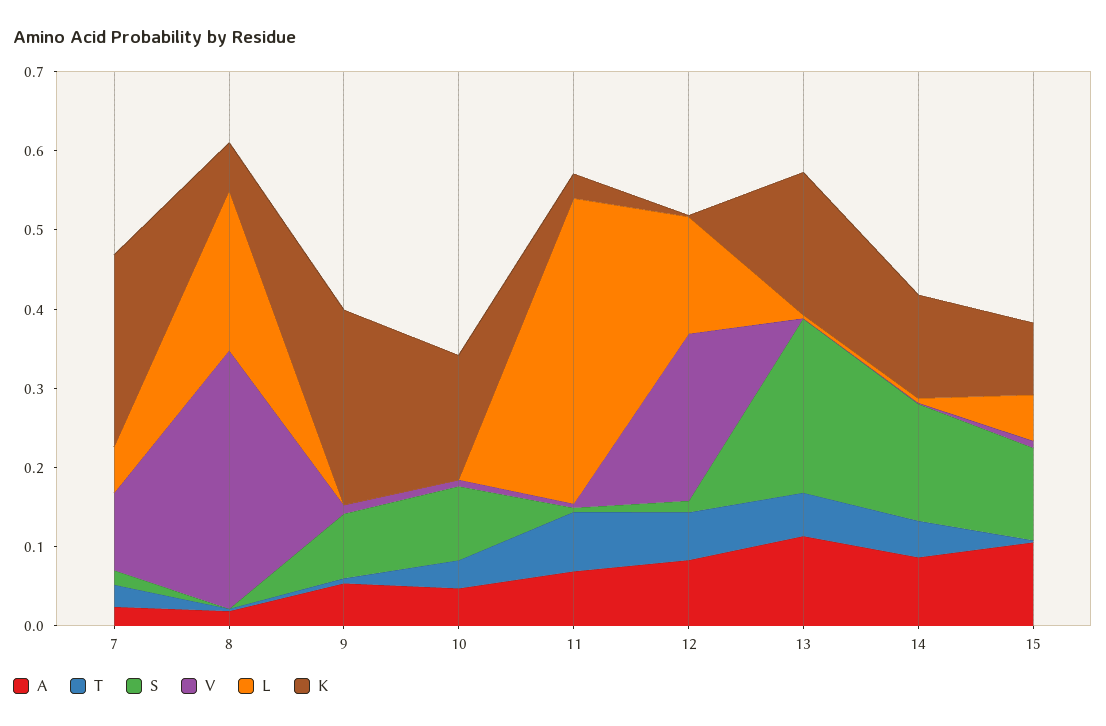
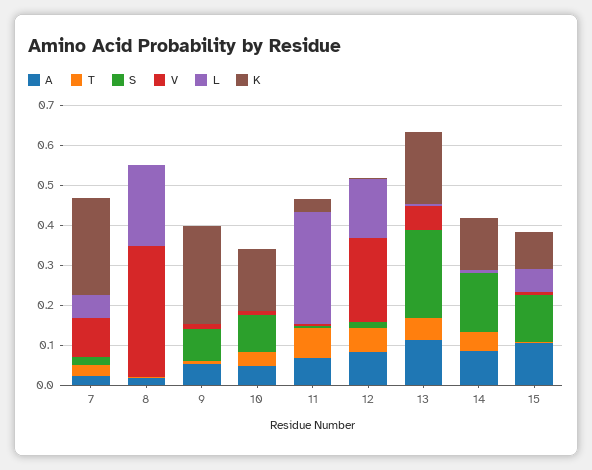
  {
    "A": {
      "7": 0.02,
      "8": 0.02,
      "9": 0.06,
      "10": 0.04,
      "11": 0.06,
      "12": 0.08,
      "13": 0.12,
      "14": 0.08,
      "15": 0.1
    },
    "T": {
      "7": 0.02,
      "8": 0,
      "9": 0,
      "10": 0.04,
      "11": 0.08,
      "12": 0.06,
      "13": 0.06,
      "14": 0.04,
      "15": 0
    },
    "S": {
      "7": 0.02,
      "8": 0,
      "9": 0.08,
      "10": 0.1,
      "11": 0,
      "12": 0.02,
      "13": 0.22,
      "14": 0.14,
      "15": 0.12
    },
    "V": {
      "7": 0.1,
      "8": 0.32,
      "9": 0.02,
      "10": 0,
      "11": 0,
      "12": 0.22,
-     "13": 0,
+     "13": 0.06,
      "14": 0,
      "15": 0
    },
    "L": {
      "7": 0.06,
      "8": 0.2,
      "9": 0,
      "10": 0,
-     "11": 0.38,
+     "11": 0.28,
      "12": 0.14,
      "13": 0,
      "14": 0,
      "15": 0.06
    },
    "K": {
      "7": 0.24,
-     "8": 0.06,
+     "8": 0,
      "9": 0.24,
      "10": 0.16,
      "11": 0.04,
      "12": 0,
      "13": 0.18,
      "14": 0.14,
      "15": 0.1
    }
  }

